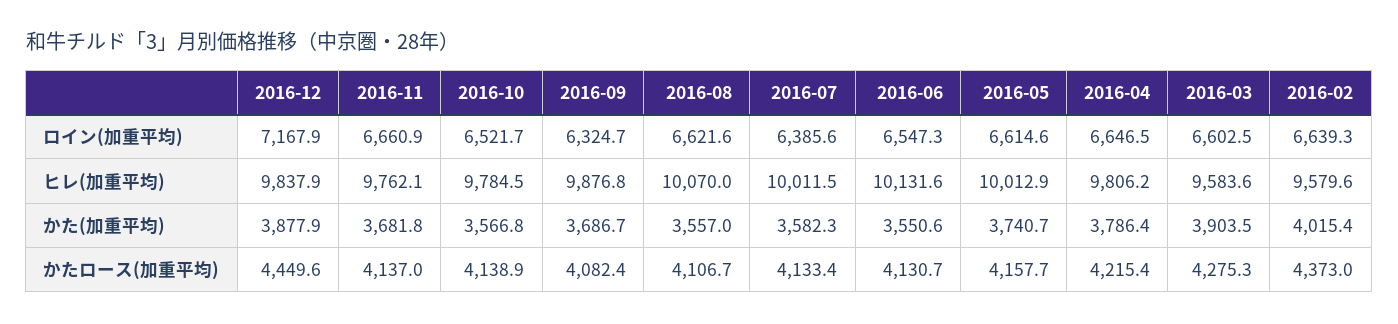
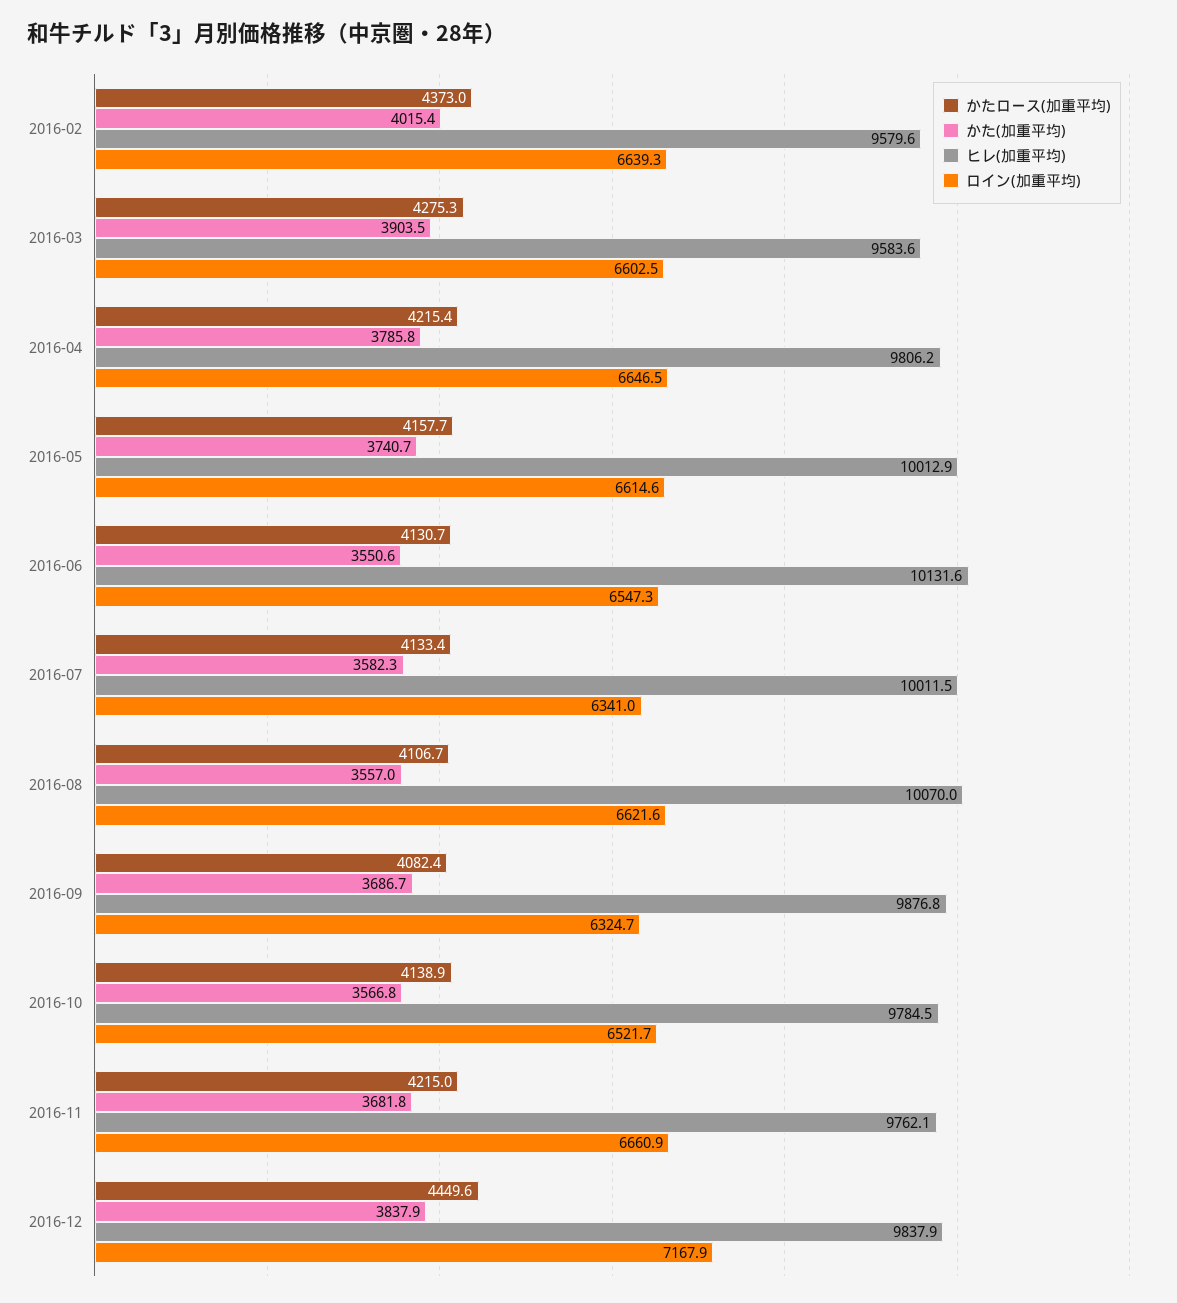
  {
    "ロイン(加重平均)": {
      "2016-12": 7167.9,
      "2016-11": 6660.9,
      "2016-10": 6521.7,
      "2016-09": 6324.7,
      "2016-08": 6621.6,
-     "2016-07": 6385.6,
+     "2016-07": 6341,
      "2016-06": 6547.3,
      "2016-05": 6614.6,
      "2016-04": 6646.5,
      "2016-03": 6602.5,
      "2016-02": 6639.3
    },
    "ヒレ(加重平均)": {
      "2016-12": 9837.9,
      "2016-11": 9762.1,
      "2016-10": 9784.5,
      "2016-09": 9876.8,
      "2016-08": 10070,
      "2016-07": 10011.5,
      "2016-06": 10131.6,
      "2016-05": 10012.9,
      "2016-04": 9806.2,
      "2016-03": 9583.6,
      "2016-02": 9579.6
    },
    "かた(加重平均)": {
-     "2016-12": 3877.9,
+     "2016-12": 3837.9,
      "2016-11": 3681.8,
      "2016-10": 3566.8,
      "2016-09": 3686.7,
      "2016-08": 3557,
      "2016-07": 3582.3,
      "2016-06": 3550.6,
      "2016-05": 3740.7,
-     "2016-04": 3786.4,
+     "2016-04": 3785.8,
      "2016-03": 3903.5,
      "2016-02": 4015.4
    },
    "かたロース(加重平均)": {
      "2016-12": 4449.6,
-     "2016-11": 4137,
+     "2016-11": 4215,
      "2016-10": 4138.9,
      "2016-09": 4082.4,
      "2016-08": 4106.7,
      "2016-07": 4133.4,
      "2016-06": 4130.7,
      "2016-05": 4157.7,
      "2016-04": 4215.4,
      "2016-03": 4275.3,
      "2016-02": 4373
    }
  }

